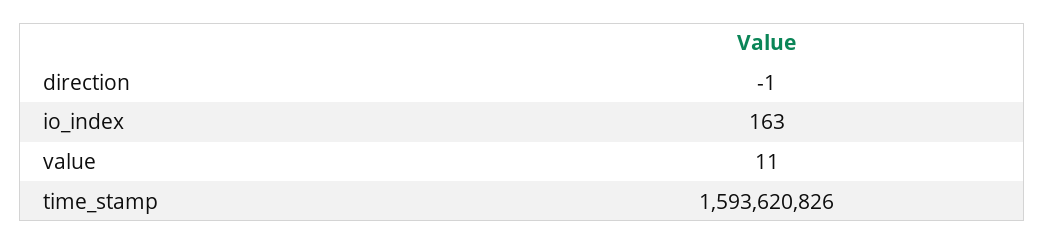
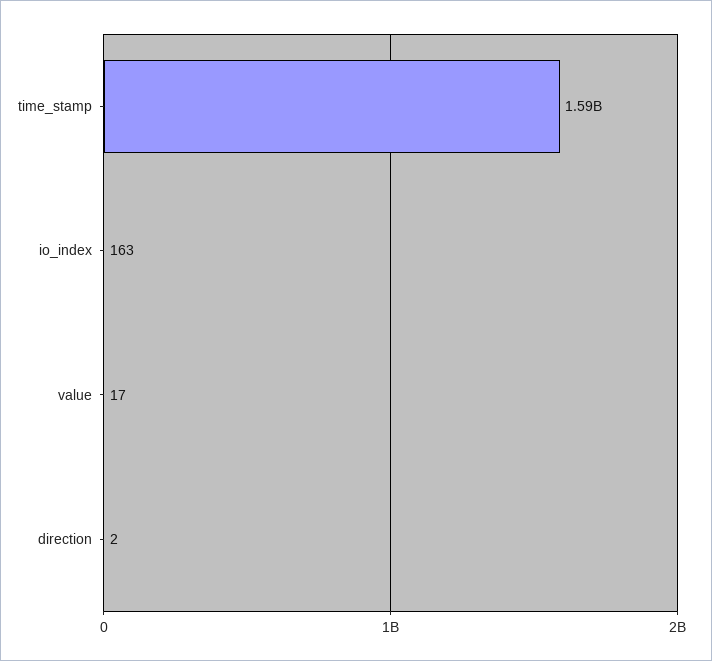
  {
-   "direction": -1,
+   "direction": 2,
    "io_index": 163,
-   "value": 11,
+   "value": 17,
    "time_stamp": 1593620826
  }

